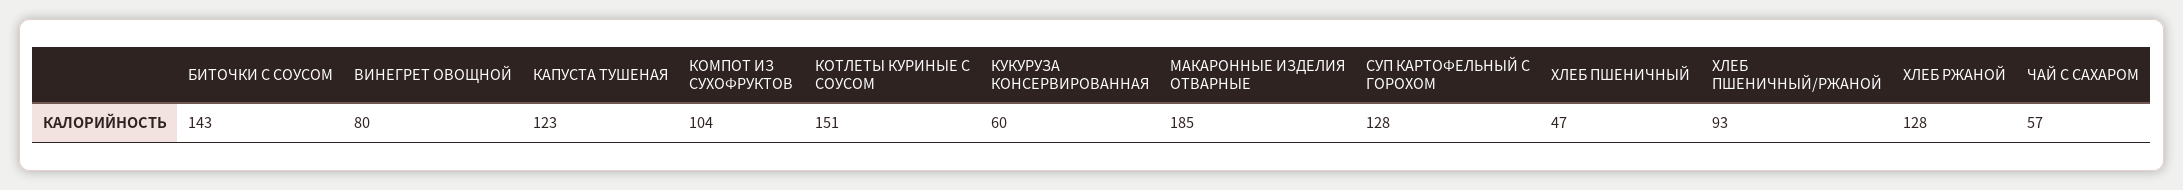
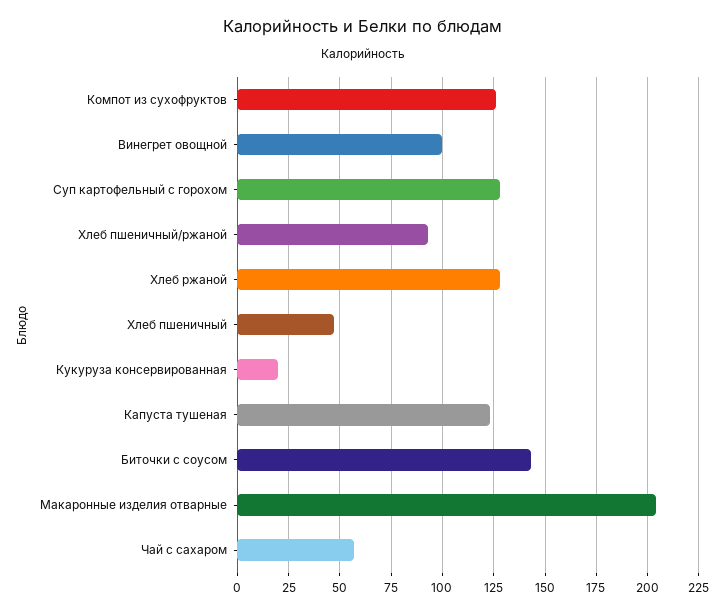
  {
    "БИТОЧКИ С СОУСОМ": 143,
-   "ВИНЕГРЕТ ОВОЩНОЙ": 80,
+   "ВИНЕГРЕТ ОВОЩНОЙ": 100,
    "КАПУСТА ТУШЕНАЯ": 123,
-   "КОМПОТ ИЗ СУХОФРУКТОВ": 104,
+   "КОМПОТ ИЗ СУХОФРУКТОВ": 125,
-   "КОТЛЕТЫ КУРИНЫЕ С СОУСОМ": 151,
-   "КУКУРУЗА КОНСЕРВИРОВАННАЯ": 60,
+   "КУКУРУЗА КОНСЕРВИРОВАННАЯ": 20,
-   "МАКАРОННЫЕ ИЗДЕЛИЯ ОТВАРНЫЕ": 185,
+   "МАКАРОННЫЕ ИЗДЕЛИЯ ОТВАРНЫЕ": 205,
    "СУП КАРТОФЕЛЬНЫЙ С ГОРОХОМ": 128,
    "ХЛЕБ ПШЕНИЧНЫЙ": 47,
    "ХЛЕБ ПШЕНИЧНЫЙ/РЖАНОЙ": 93,
    "ХЛЕБ РЖАНОЙ": 128,
    "ЧАЙ С САХАРОМ": 57
  }

